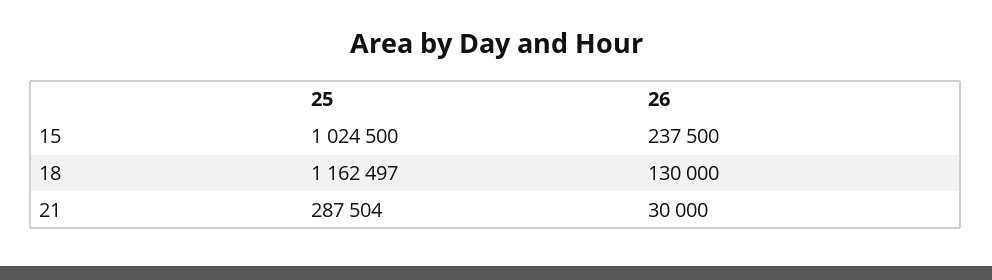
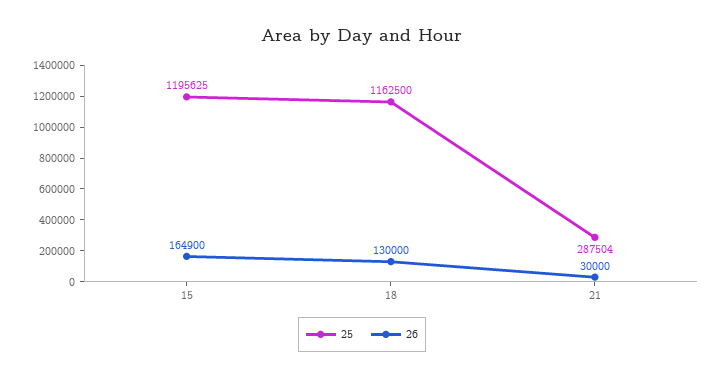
  {
    "25": {
-     "15": 1024500,
+     "15": 1195625,
-     "18": 1162497,
+     "18": 1162500,
      "21": 287504
    },
    "26": {
-     "15": 237500,
+     "15": 164900,
      "18": 130000,
      "21": 30000
    }
  }

